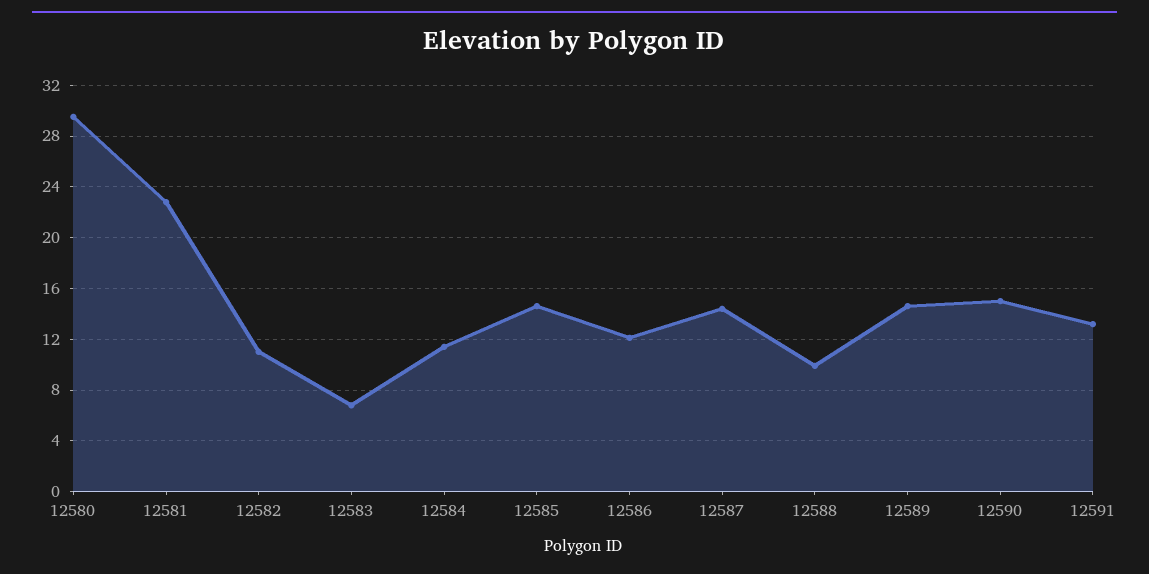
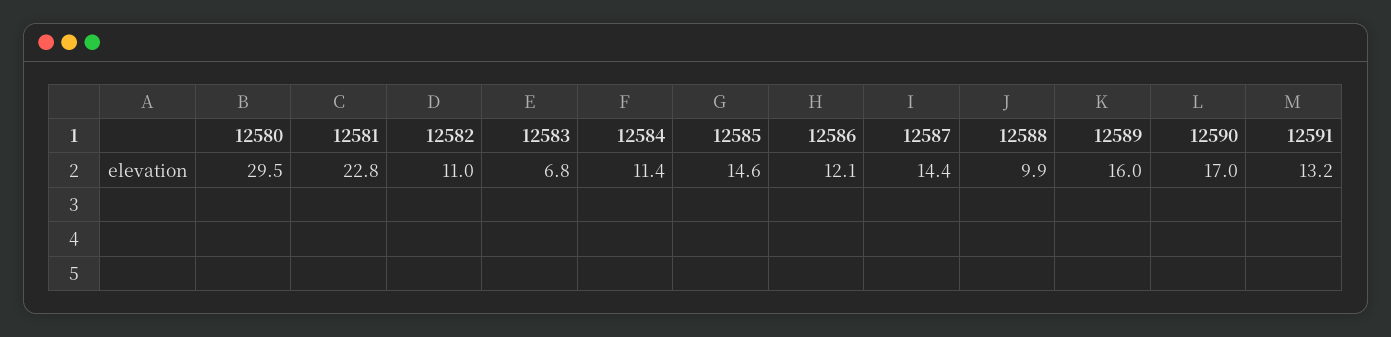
  {
    "12580": 29.5,
    "12581": 22.8,
    "12582": 11,
    "12583": 6.8,
    "12584": 11.4,
    "12585": 14.6,
    "12586": 12.1,
    "12587": 14.4,
    "12588": 9.9,
-   "12589": 14.5,
+   "12589": 16,
-   "12590": 15,
+   "12590": 17,
    "12591": 13.2
  }

